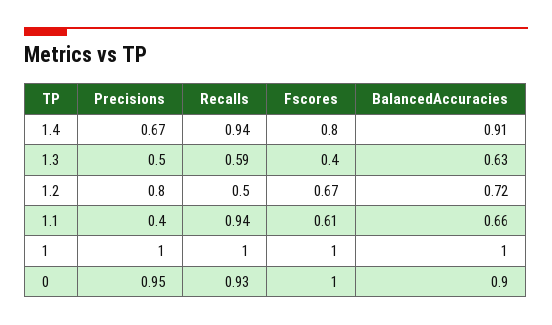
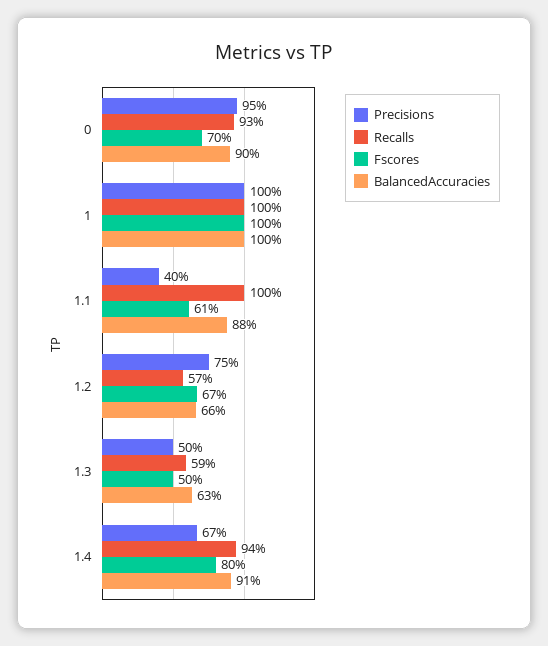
  {
    "Precisions": {
      "1.4": 0.67,
      "1.3": 0.5,
-     "1.2": 0.8,
+     "1.2": 0.75,
      "1.1": 0.4,
      "1": 1,
      "0": 0.95
    },
    "Recalls": {
      "1.4": 0.94,
      "1.3": 0.59,
-     "1.2": 0.5,
+     "1.2": 0.57,
-     "1.1": 0.94,
+     "1.1": 1,
      "1": 1,
      "0": 0.93
    },
    "Fscores": {
      "1.4": 0.8,
-     "1.3": 0.4,
+     "1.3": 0.5,
      "1.2": 0.67,
      "1.1": 0.61,
      "1": 1,
-     "0": 1
+     "0": 0.7
    },
    "BalancedAccuracies": {
      "1.4": 0.91,
      "1.3": 0.63,
-     "1.2": 0.72,
+     "1.2": 0.66,
-     "1.1": 0.66,
+     "1.1": 0.88,
      "1": 1,
      "0": 0.9
    }
  }

